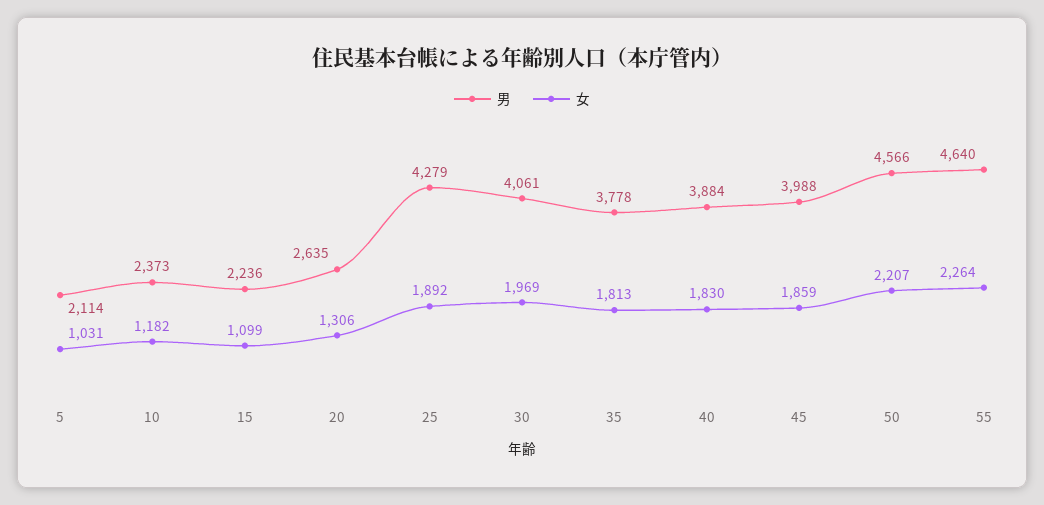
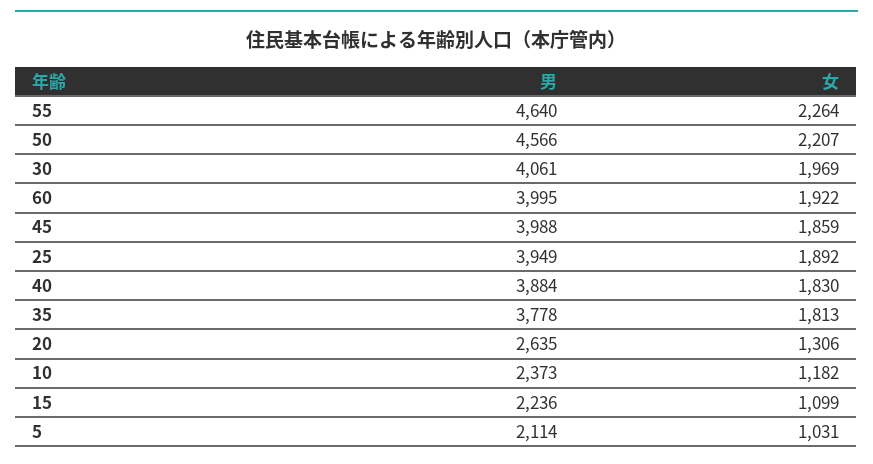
  {
    "男": {
      "5": 2114,
      "10": 2373,
      "15": 2236,
      "20": 2635,
-     "25": 4279,
+     "25": 3949,
      "30": 4061,
      "35": 3778,
      "40": 3884,
      "45": 3988,
      "50": 4566,
-     "55": 4640
+     "55": 4640,
+     "60": 3995
    },
    "女": {
      "5": 1031,
      "10": 1182,
      "15": 1099,
      "20": 1306,
      "25": 1892,
      "30": 1969,
      "35": 1813,
      "40": 1830,
      "45": 1859,
      "50": 2207,
-     "55": 2264
+     "55": 2264,
+     "60": 1922
    }
  }

